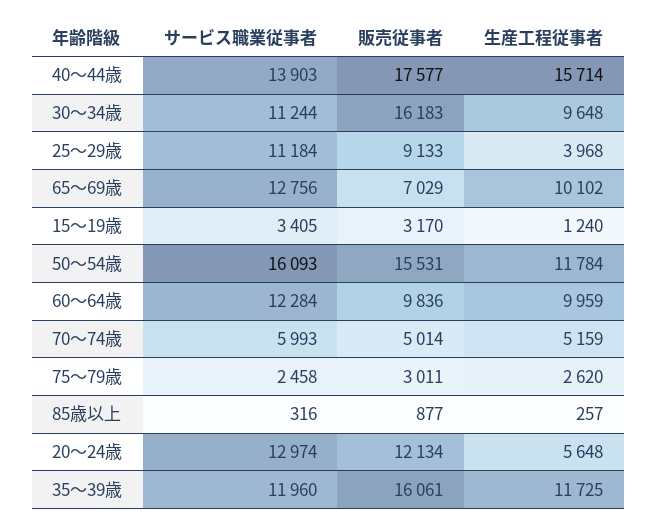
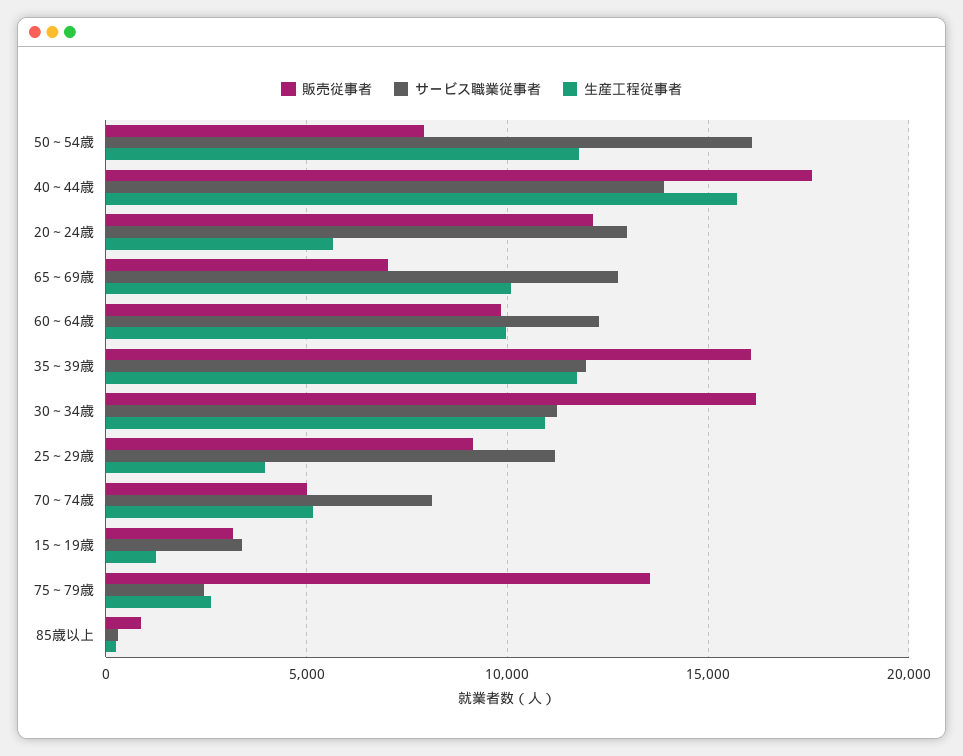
  {
    "サービス職業従事者": {
      "40～44歳": 13903,
      "30～34歳": 11244,
      "25～29歳": 11184,
      "65～69歳": 12756,
      "15～19歳": 3405,
      "50～54歳": 16093,
      "60～64歳": 12284,
-     "70～74歳": 5993,
+     "70～74歳": 8000,
      "75～79歳": 2458,
      "85歳以上": 316,
      "20～24歳": 12974,
      "35～39歳": 11960
    },
    "販売従事者": {
      "40～44歳": 17577,
      "30～34歳": 16183,
      "25～29歳": 9133,
      "65～69歳": 7029,
      "15～19歳": 3170,
-     "50～54歳": 15531,
+     "50～54歳": 8000,
      "60～64歳": 9836,
      "70～74歳": 5014,
-     "75～79歳": 3011,
+     "75～79歳": 13500,
      "85歳以上": 877,
      "20～24歳": 12134,
      "35～39歳": 16061
    },
    "生産工程従事者": {
      "40～44歳": 15714,
-     "30～34歳": 9648,
+     "30～34歳": 11000,
      "25～29歳": 3968,
      "65～69歳": 10102,
      "15～19歳": 1240,
      "50～54歳": 11784,
      "60～64歳": 9959,
      "70～74歳": 5159,
      "75～79歳": 2620,
      "85歳以上": 257,
      "20～24歳": 5648,
      "35～39歳": 11725
    }
  }

